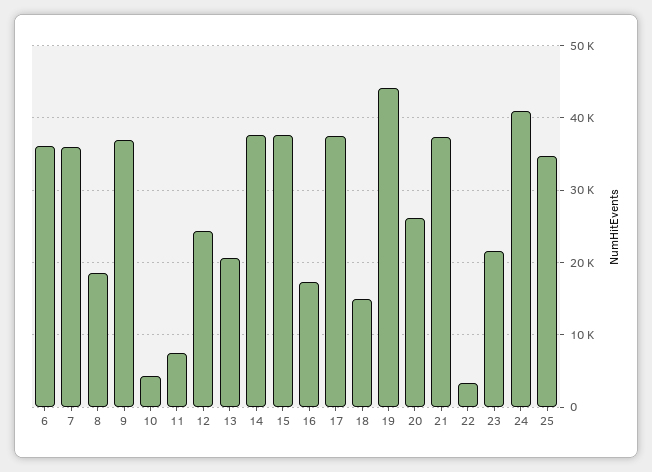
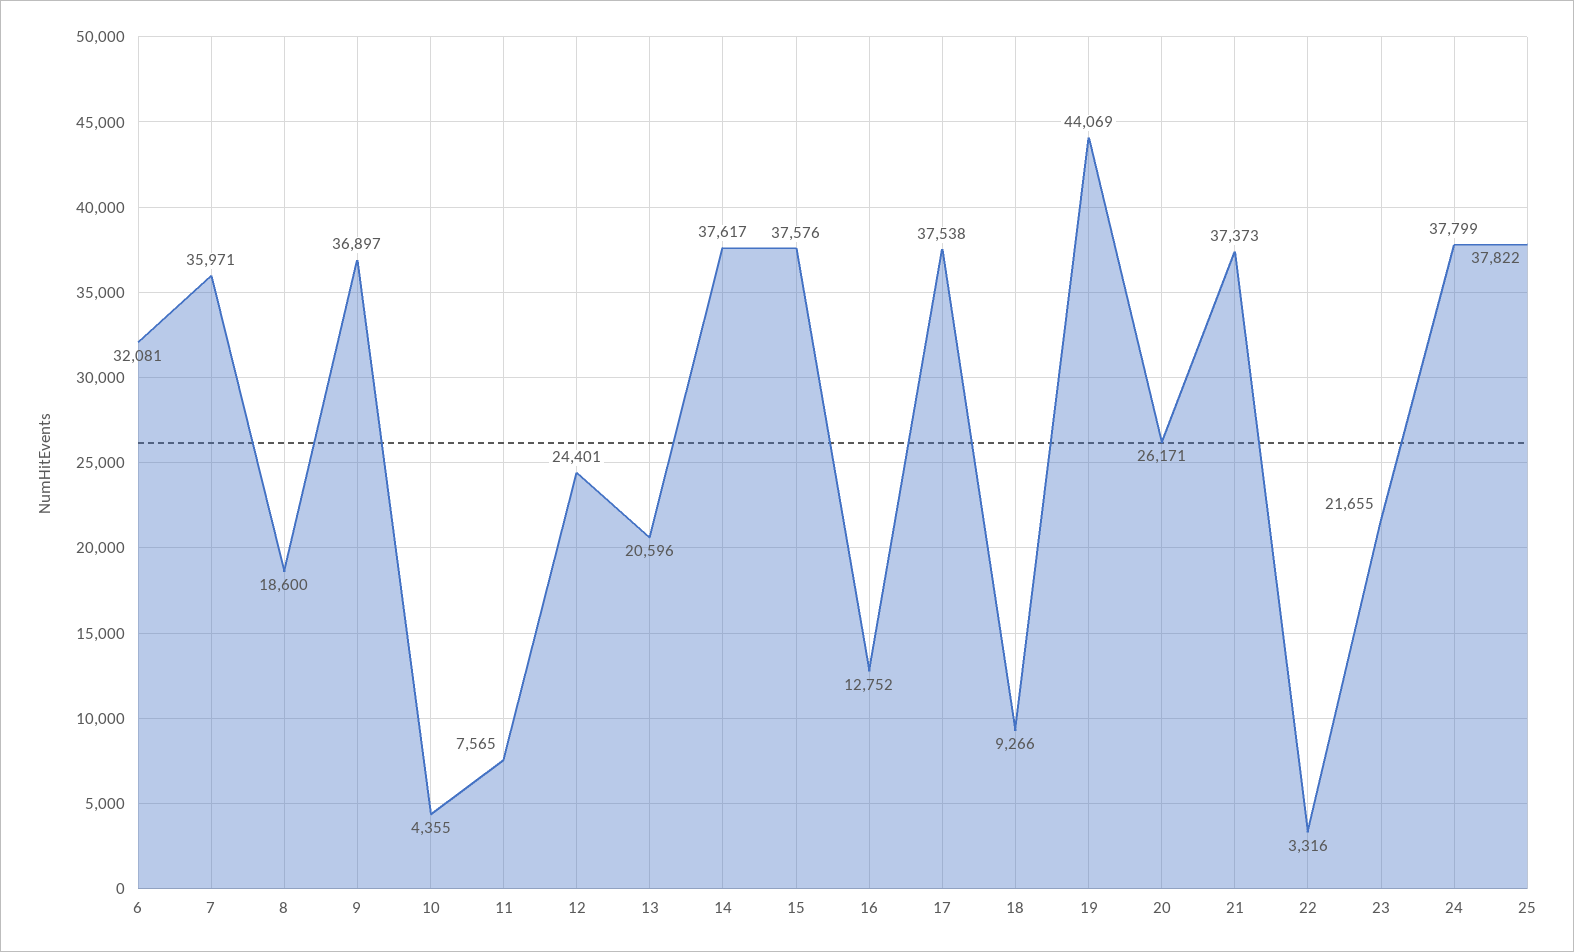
  {
-   "6": 36000,
+   "6": 32081,
    "7": 35971,
    "8": 18600,
    "9": 36897,
    "10": 4355,
    "11": 7565,
    "12": 24401,
    "13": 20596,
    "14": 37617,
    "15": 37576,
-   "16": 17000,
+   "16": 12752,
    "17": 37538,
-   "18": 15000,
+   "18": 9266,
    "19": 44069,
    "20": 26171,
    "21": 37373,
    "22": 3316,
    "23": 21655,
-   "24": 41000,
+   "24": 37799,
-   "25": 35000
+   "25": 37822
  }

